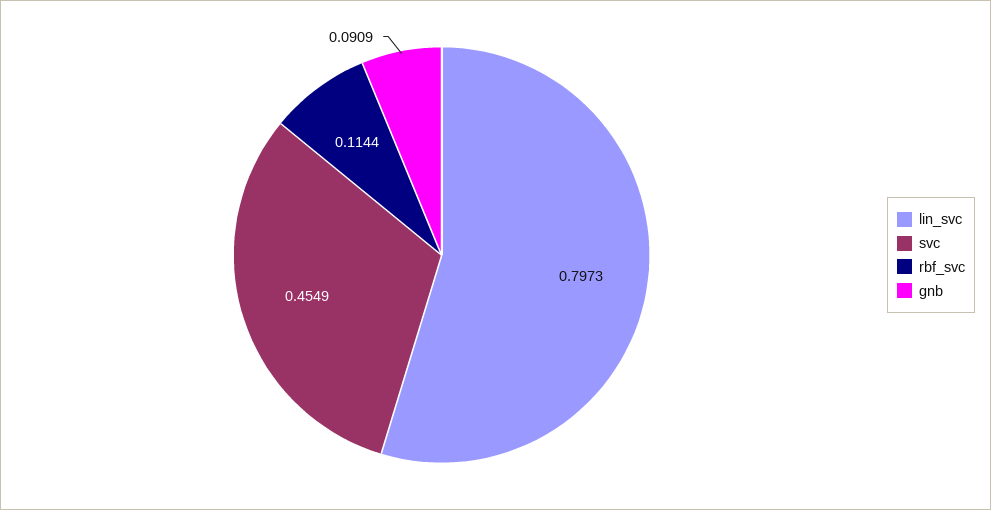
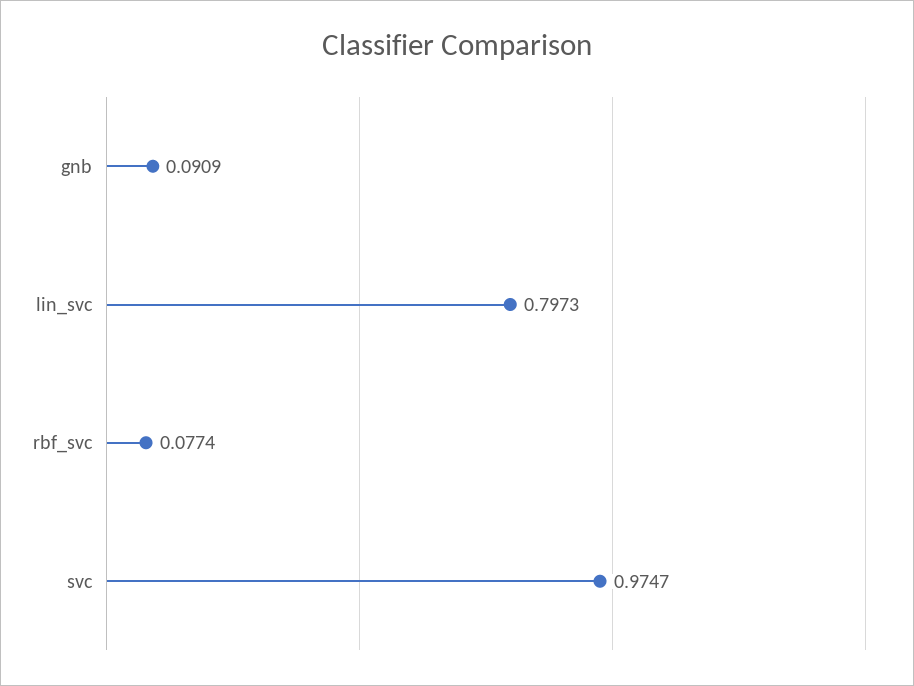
  {
    "lin_svc": 0.7973,
-   "svc": 0.4549,
+   "svc": 0.9747,
-   "rbf_svc": 0.1144,
+   "rbf_svc": 0.0774,
    "gnb": 0.0909
  }

